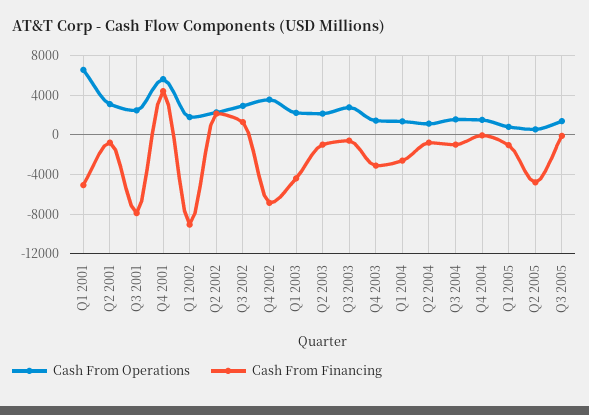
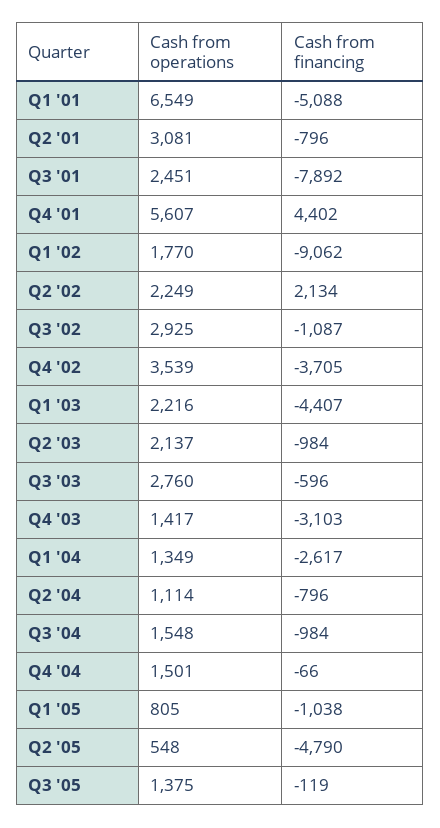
  {
    "Cash From Operations": {
      "Q1 2001": 6549,
      "Q2 2001": 3081,
      "Q3 2001": 2451,
      "Q4 2001": 5607,
      "Q1 2002": 1770,
      "Q2 2002": 2249,
      "Q3 2002": 2925,
      "Q4 2002": 3539,
      "Q1 2003": 2216,
      "Q2 2003": 2137,
      "Q3 2003": 2760,
      "Q4 2003": 1417,
      "Q1 2004": 1349,
      "Q2 2004": 1114,
      "Q3 2004": 1548,
      "Q4 2004": 1501,
      "Q1 2005": 805,
      "Q2 2005": 548,
      "Q3 2005": 1375
    },
    "Cash From Financing": {
      "Q1 2001": -5088,
      "Q2 2001": -796,
      "Q3 2001": -7892,
      "Q4 2001": 4402,
      "Q1 2002": -9062,
      "Q2 2002": 2134,
-     "Q3 2002": 1000,
+     "Q3 2002": -1087,
-     "Q4 2002": -7000,
+     "Q4 2002": -3705,
      "Q1 2003": -4407,
      "Q2 2003": -984,
      "Q3 2003": -596,
      "Q4 2003": -3103,
      "Q1 2004": -2617,
      "Q2 2004": -796,
      "Q3 2004": -984,
      "Q4 2004": -66,
      "Q1 2005": -1038,
      "Q2 2005": -4790,
      "Q3 2005": -119
    }
  }

